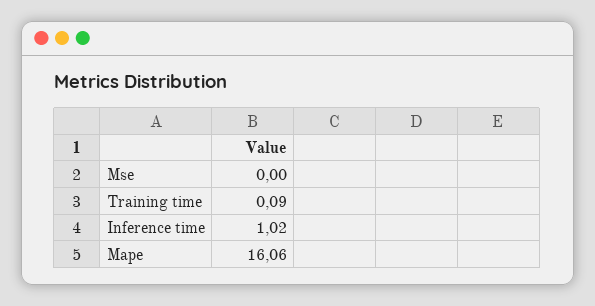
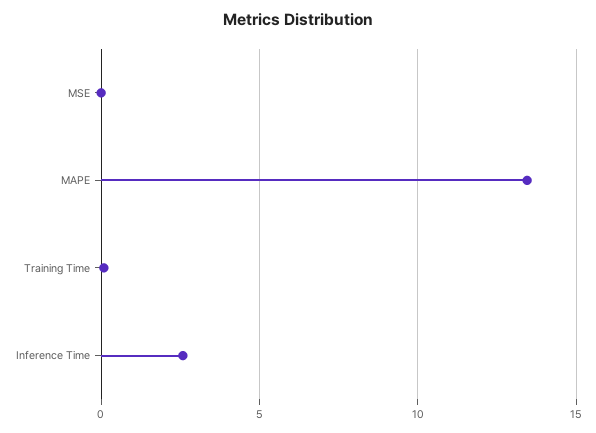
  {
    "Mse": 0,
    "Training time": 0.09,
-   "Inference time": 1.02,
+   "Inference time": 2.5,
-   "Mape": 16.06
+   "Mape": 13.5
  }

